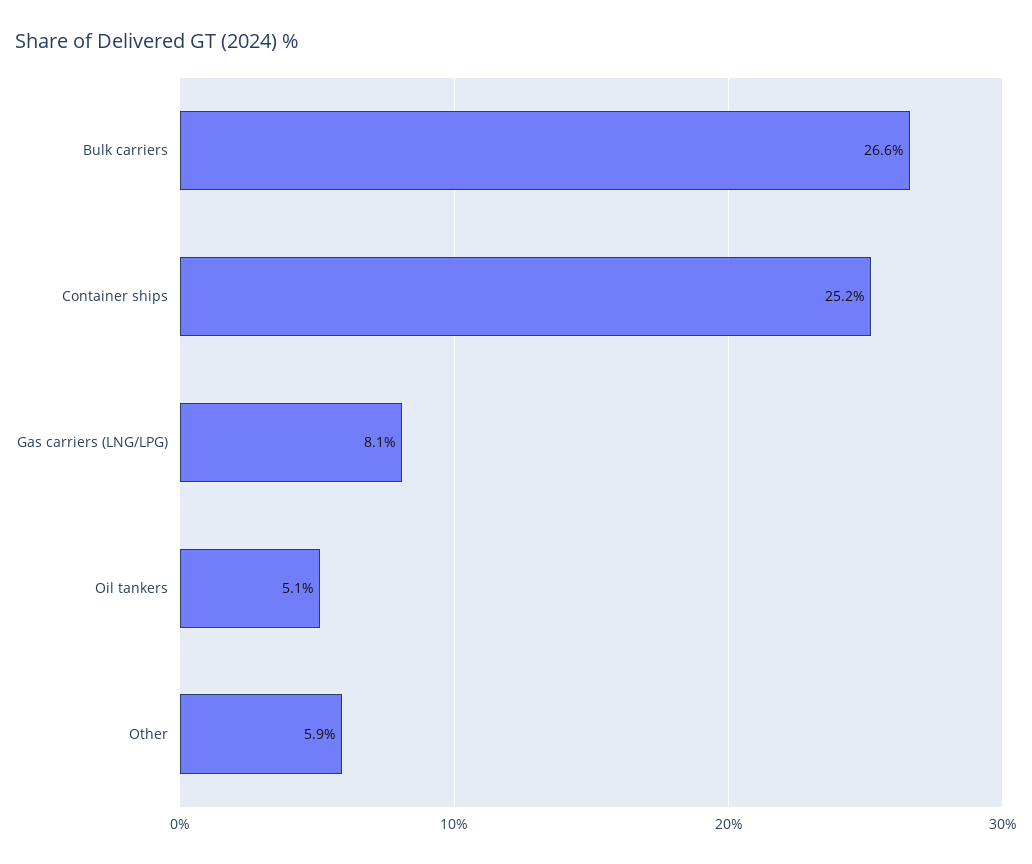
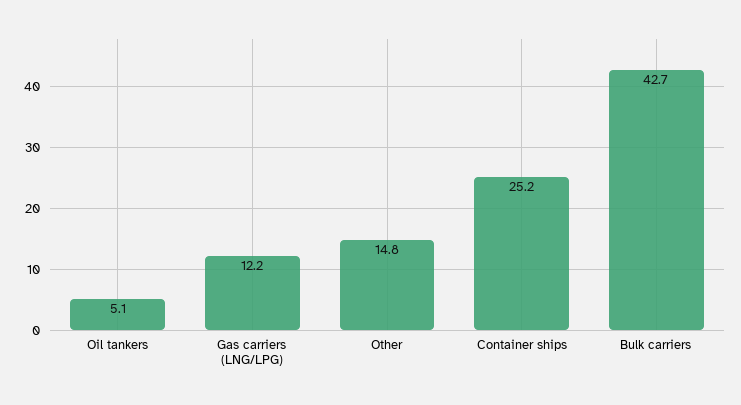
  {
-   "Bulk carriers": 26.6,
+   "Bulk carriers": 42.7,
    "Container ships": 25.2,
-   "Gas carriers (LNG/LPG)": 8.1,
+   "Gas carriers (LNG/LPG)": 12.2,
    "Oil tankers": 5.1,
-   "Other": 5.9
+   "Other": 14.8
  }

